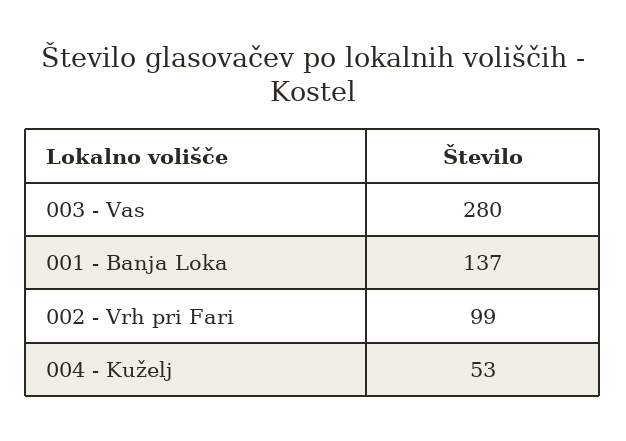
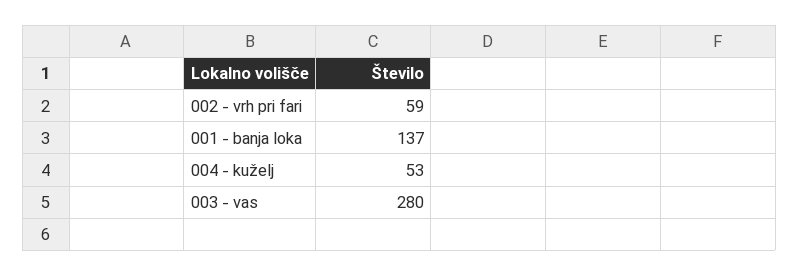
  {
    "003 - Vas": 280,
    "001 - Banja Loka": 137,
-   "002 - Vrh pri Fari": 99,
+   "002 - Vrh pri Fari": 59,
    "004 - Kuželj": 53
  }

